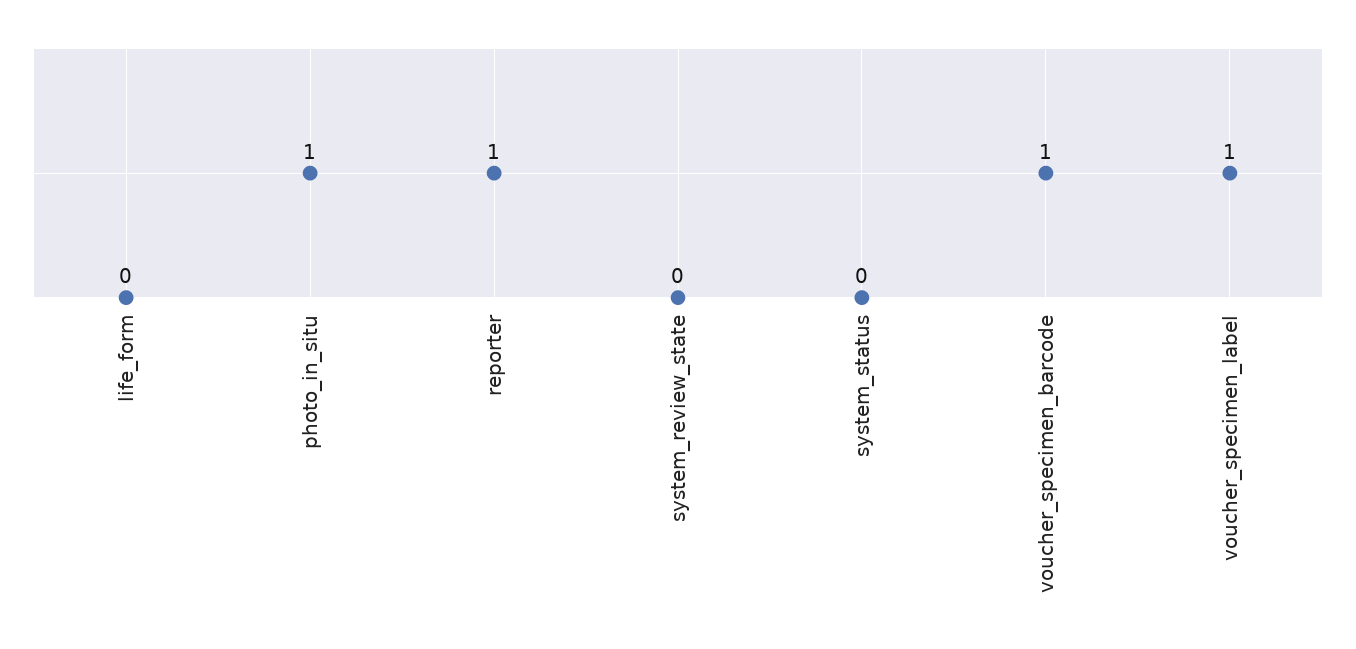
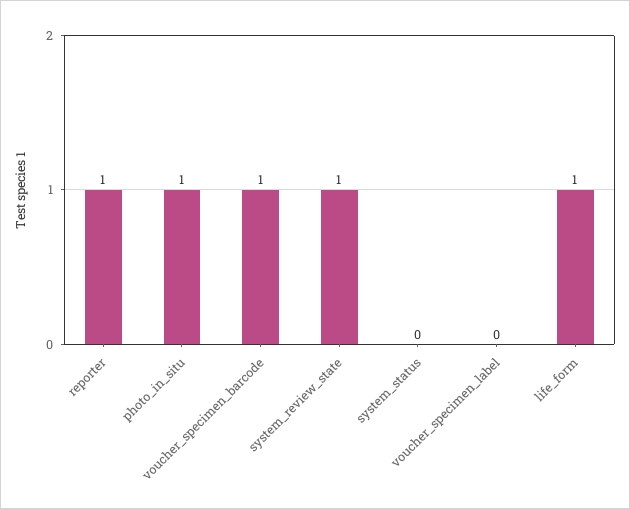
  {
-   "life_form": 0,
+   "life_form": 1,
    "photo_in_situ": 1,
    "reporter": 1,
-   "system_review_state": 0,
+   "system_review_state": 1,
    "system_status": 0,
    "voucher_specimen_barcode": 1,
-   "voucher_specimen_label": 1
+   "voucher_specimen_label": 0
  }

